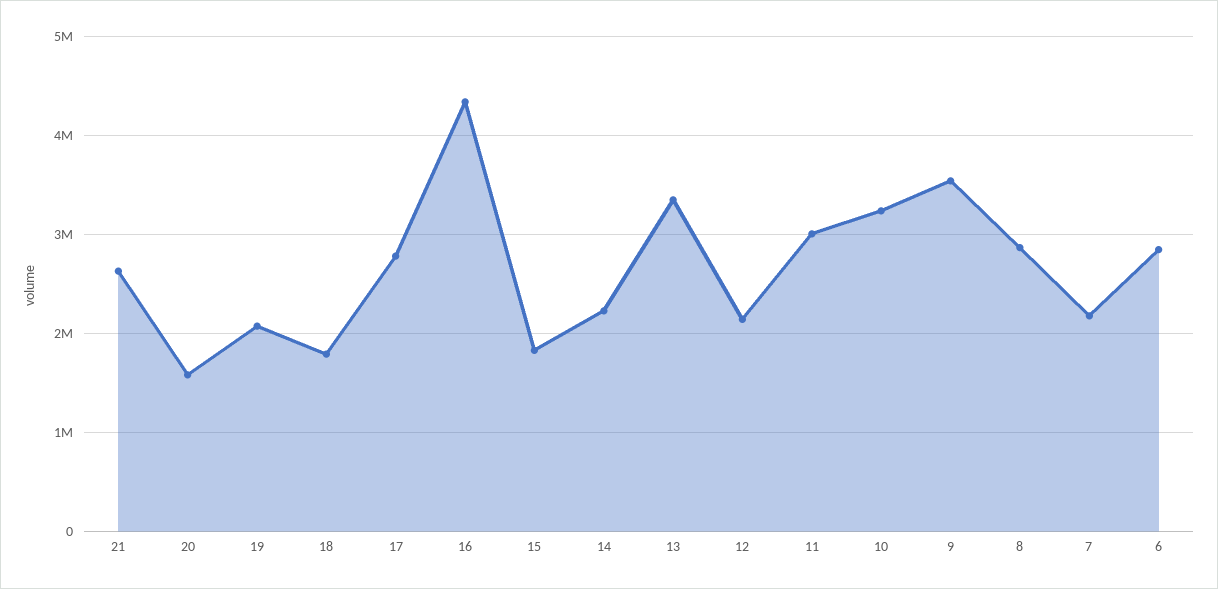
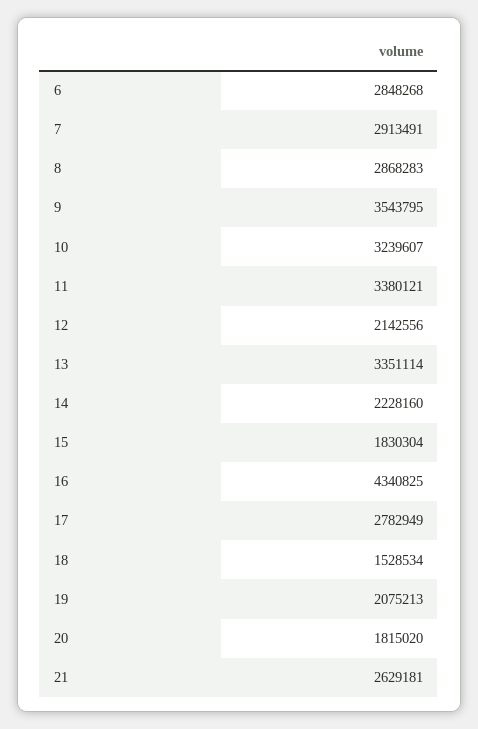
  {
    "21": 2629181,
-   "20": 1600000,
+   "20": 1815020,
    "19": 2075213,
-   "18": 1800000,
+   "18": 1528534,
    "17": 2782949,
    "16": 4340825,
    "15": 1830304,
    "14": 2228160,
    "13": 3351114,
    "12": 2142556,
-   "11": 3000000,
+   "11": 3380121,
    "10": 3239607,
    "9": 3543795,
    "8": 2868283,
-   "7": 2200000,
+   "7": 2913491,
    "6": 2848268
  }

